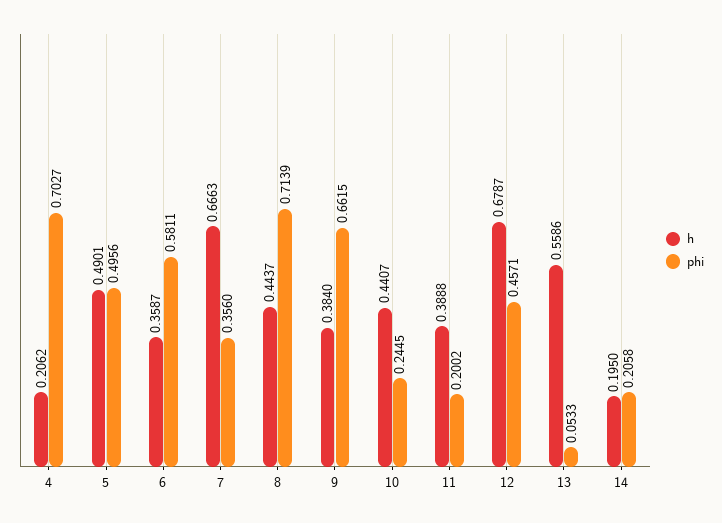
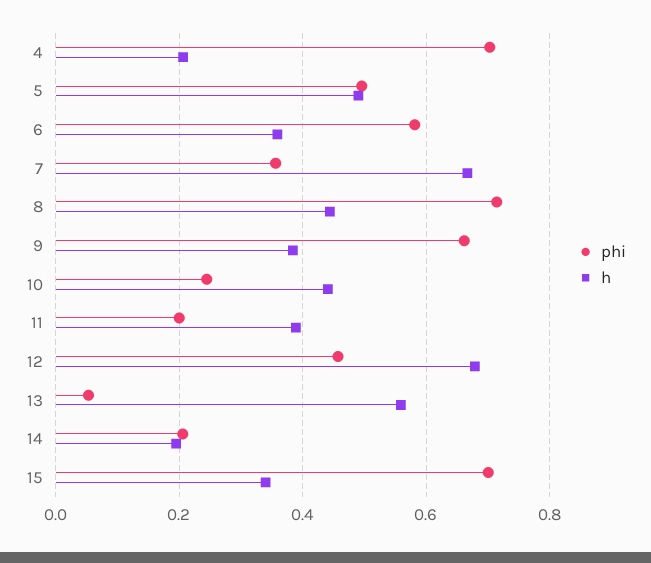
  {
    "h": {
      "4": 0.2062,
      "5": 0.4901,
      "6": 0.3587,
      "7": 0.6663,
      "8": 0.4437,
      "9": 0.384,
      "10": 0.4407,
      "11": 0.3888,
      "12": 0.6787,
      "13": 0.5586,
-     "14": 0.195
+     "14": 0.195,
+     "15": 0.34
    },
    "phi": {
      "4": 0.7027,
      "5": 0.4956,
      "6": 0.5811,
      "7": 0.356,
      "8": 0.7139,
      "9": 0.6615,
      "10": 0.2445,
      "11": 0.2002,
      "12": 0.4571,
      "13": 0.0533,
-     "14": 0.2058
+     "14": 0.2058,
+     "15": 0.7
    }
  }

